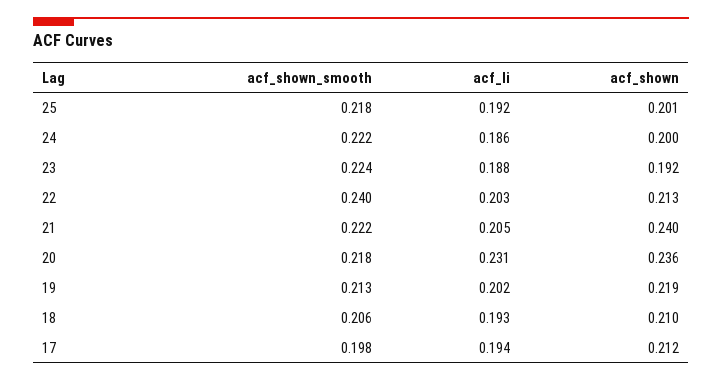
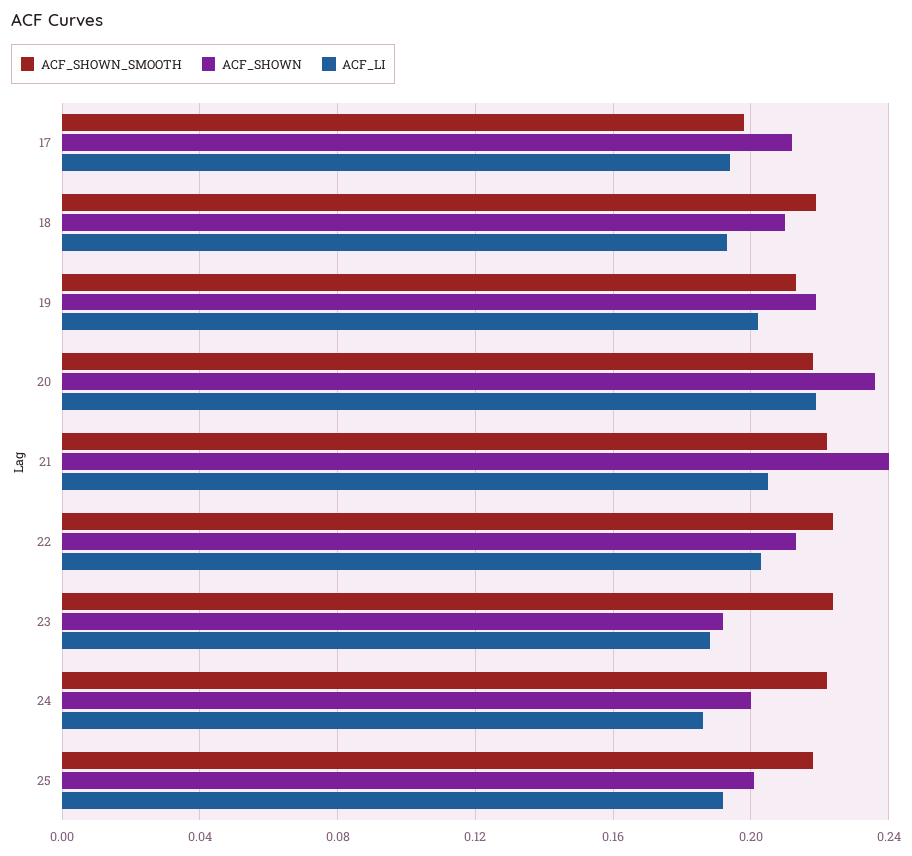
  {
    "acf_shown_smooth": {
      "25": 0.218,
      "24": 0.222,
      "23": 0.224,
-     "22": 0.24,
+     "22": 0.225,
      "21": 0.222,
      "20": 0.218,
      "19": 0.213,
-     "18": 0.206,
+     "18": 0.22,
      "17": 0.198
    },
    "acf_li": {
      "25": 0.192,
      "24": 0.186,
      "23": 0.188,
      "22": 0.203,
      "21": 0.205,
-     "20": 0.231,
+     "20": 0.22,
      "19": 0.202,
      "18": 0.193,
      "17": 0.194
    },
    "acf_shown": {
      "25": 0.201,
      "24": 0.2,
      "23": 0.192,
      "22": 0.213,
      "21": 0.24,
      "20": 0.236,
      "19": 0.219,
      "18": 0.21,
      "17": 0.212
    }
  }

